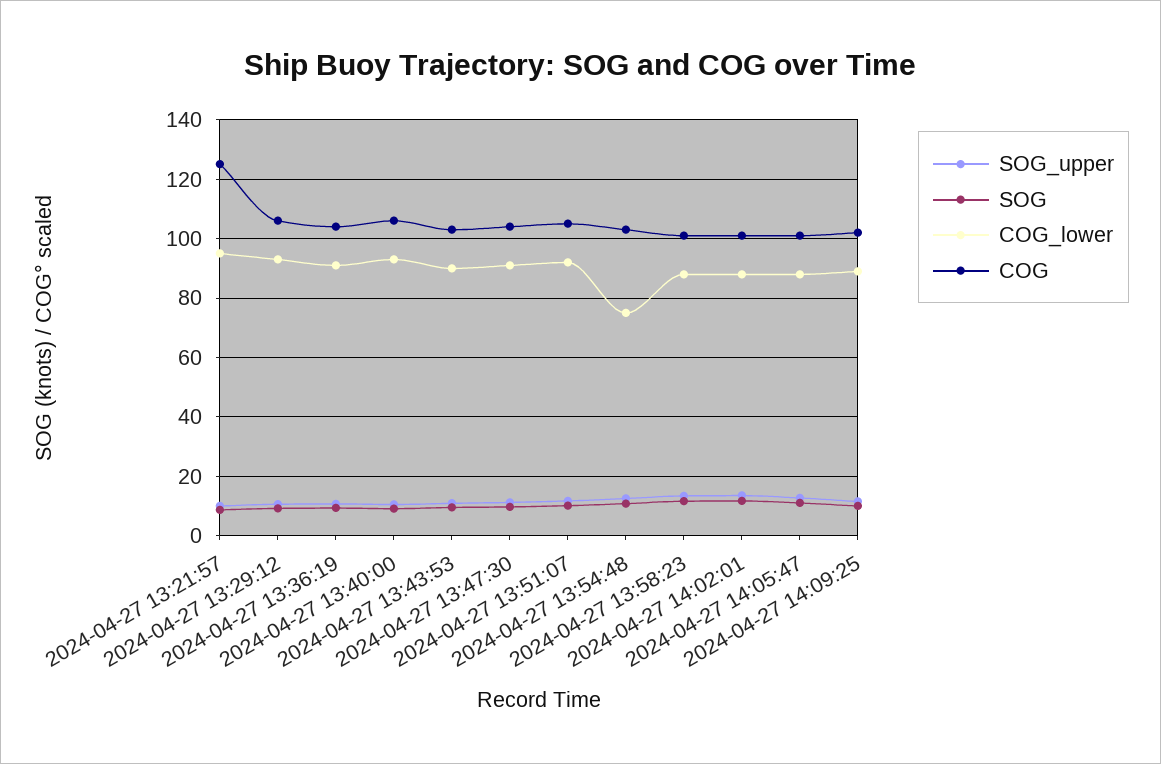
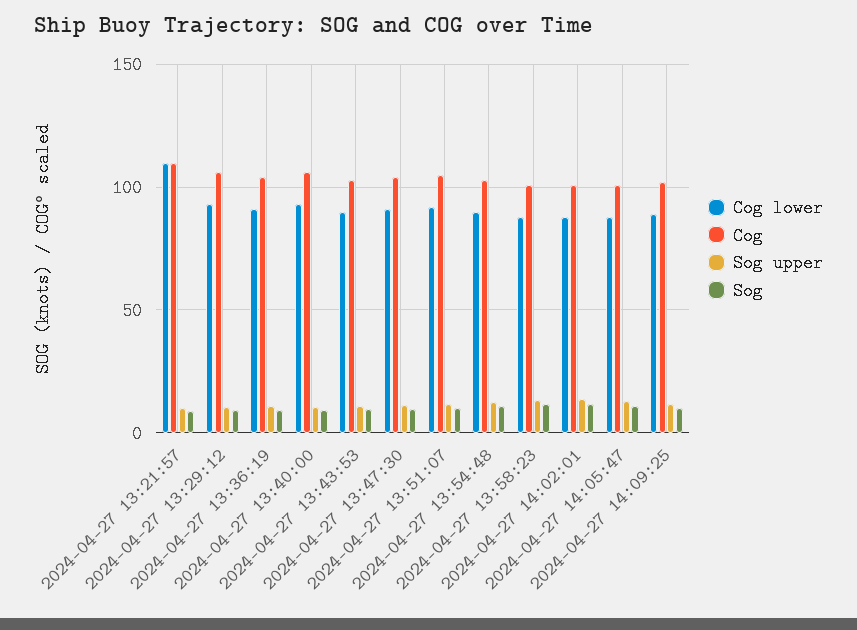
  {
    "SOG_upper": {
      "2024-04-27 13:21:57": 10,
      "2024-04-27 13:29:12": 10,
      "2024-04-27 13:36:19": 10,
      "2024-04-27 13:40:00": 10,
      "2024-04-27 13:43:53": 10,
      "2024-04-27 13:47:30": 12.5,
      "2024-04-27 13:51:07": 12.5,
      "2024-04-27 13:54:48": 12.5,
      "2024-04-27 13:58:23": 12.5,
      "2024-04-27 14:02:01": 12.5,
      "2024-04-27 14:05:47": 12.5,
      "2024-04-27 14:09:25": 12.5
    },
    "SOG": {
      "2024-04-27 13:21:57": 10,
      "2024-04-27 13:29:12": 10,
      "2024-04-27 13:36:19": 10,
      "2024-04-27 13:40:00": 10,
      "2024-04-27 13:43:53": 10,
      "2024-04-27 13:47:30": 10,
      "2024-04-27 13:51:07": 10,
      "2024-04-27 13:54:48": 10,
      "2024-04-27 13:58:23": 12.5,
      "2024-04-27 14:02:01": 12.5,
      "2024-04-27 14:05:47": 10,
      "2024-04-27 14:09:25": 10
    },
    "COG_lower": {
-     "2024-04-27 13:21:57": 95,
+     "2024-04-27 13:21:57": 110,
      "2024-04-27 13:29:12": 92.5,
      "2024-04-27 13:36:19": 90,
      "2024-04-27 13:40:00": 92.5,
      "2024-04-27 13:43:53": 90,
      "2024-04-27 13:47:30": 90,
      "2024-04-27 13:51:07": 92.5,
-     "2024-04-27 13:54:48": 75,
+     "2024-04-27 13:54:48": 90,
      "2024-04-27 13:58:23": 87.5,
      "2024-04-27 14:02:01": 87.5,
      "2024-04-27 14:05:47": 87.5,
      "2024-04-27 14:09:25": 90
    },
    "COG": {
-     "2024-04-27 13:21:57": 125,
+     "2024-04-27 13:21:57": 110,
      "2024-04-27 13:29:12": 105,
      "2024-04-27 13:36:19": 105,
      "2024-04-27 13:40:00": 105,
      "2024-04-27 13:43:53": 102.5,
      "2024-04-27 13:47:30": 105,
      "2024-04-27 13:51:07": 105,
      "2024-04-27 13:54:48": 102.5,
      "2024-04-27 13:58:23": 100,
      "2024-04-27 14:02:01": 100,
      "2024-04-27 14:05:47": 100,
      "2024-04-27 14:09:25": 102.5
    }
  }

